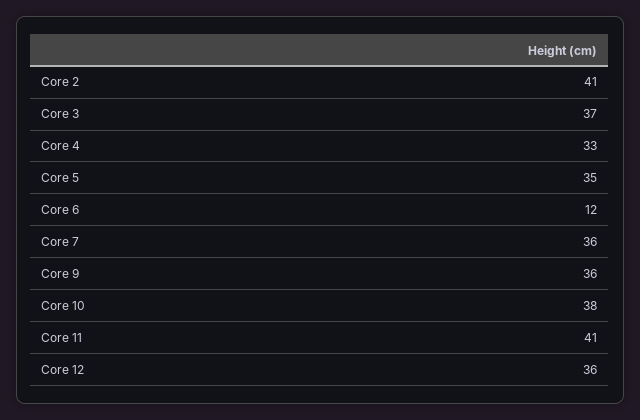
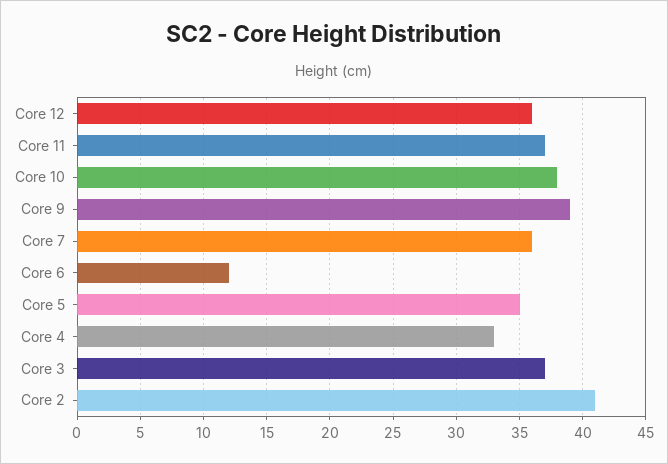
  {
    "Core 2": 41,
    "Core 3": 37,
    "Core 4": 33,
    "Core 5": 35,
    "Core 6": 12,
    "Core 7": 36,
-   "Core 9": 36,
+   "Core 9": 39,
    "Core 10": 38,
-   "Core 11": 41,
+   "Core 11": 37,
    "Core 12": 36
  }

